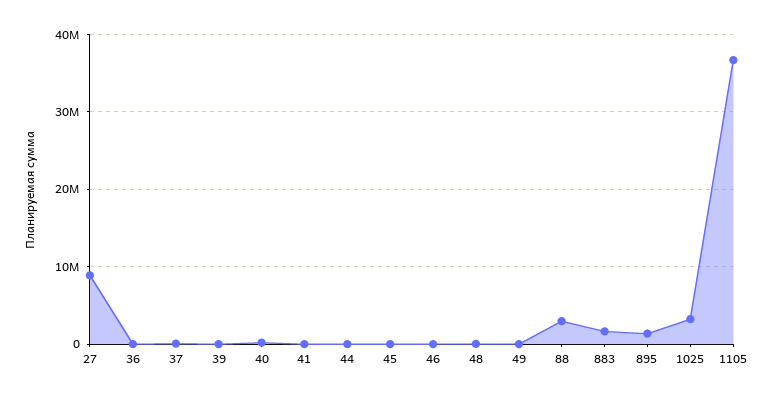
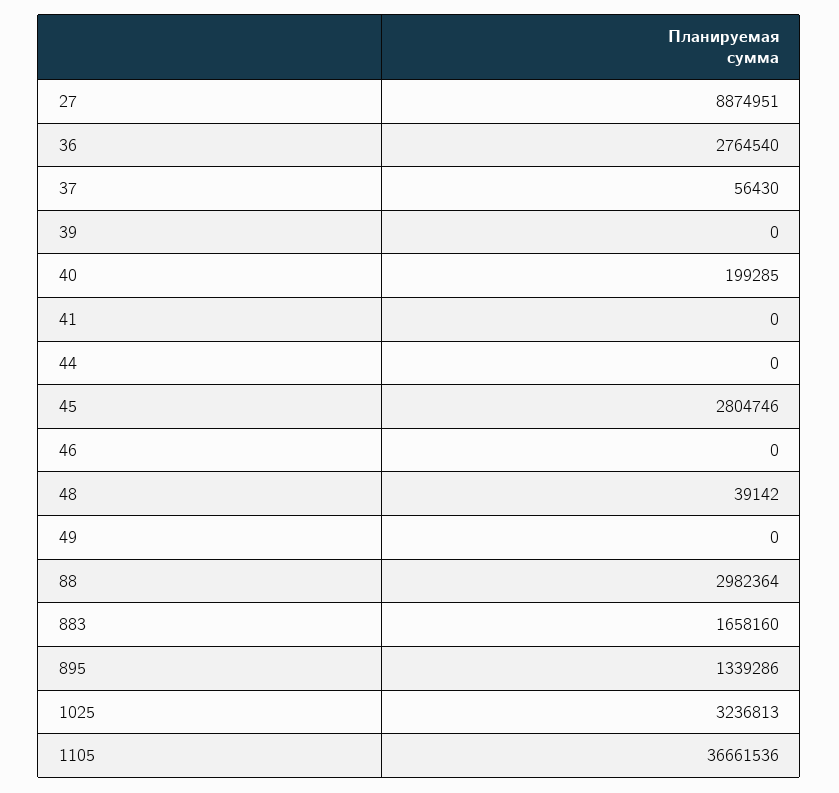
  {
    "27": 8874951,
-   "36": 0,
+   "36": 2764540,
    "37": 56430,
    "39": 0,
    "40": 199285,
    "41": 0,
    "44": 0,
-   "45": 0,
+   "45": 2804746,
    "46": 0,
    "48": 39142,
    "49": 0,
    "88": 2982364,
    "883": 1658160,
    "895": 1339286,
    "1025": 3236813,
    "1105": 36661536
  }

